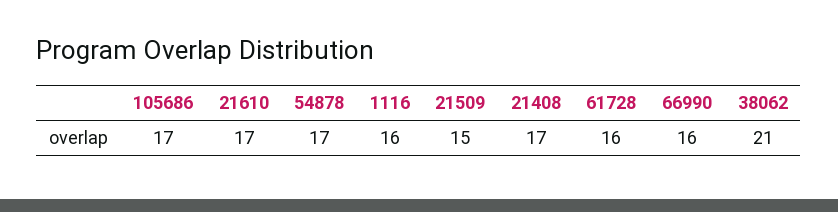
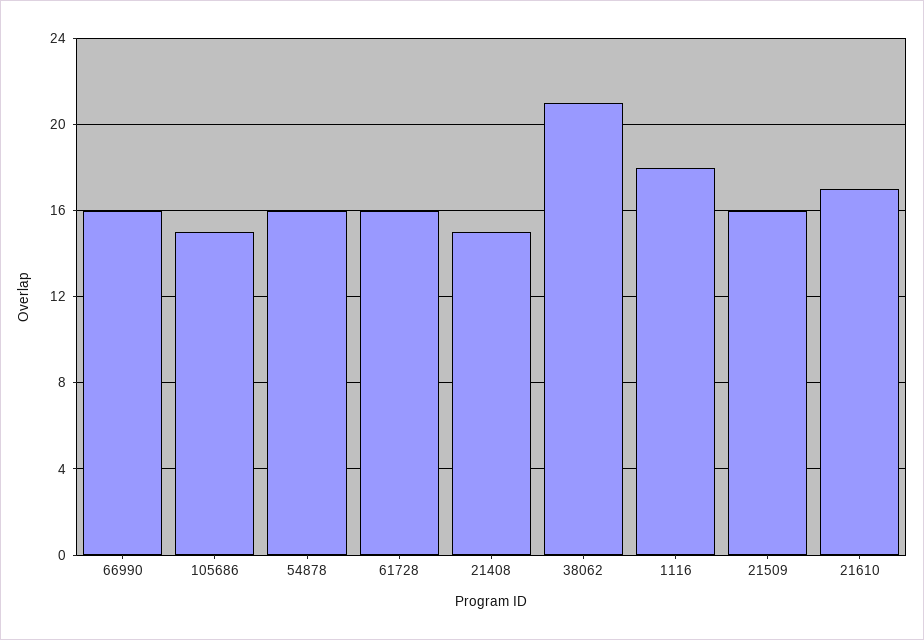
  {
-   "105686": 17,
+   "105686": 15,
    "21610": 17,
-   "54878": 17,
+   "54878": 16,
-   "1116": 16,
+   "1116": 18,
-   "21509": 15,
+   "21509": 16,
-   "21408": 17,
+   "21408": 15,
    "61728": 16,
    "66990": 16,
    "38062": 21
  }

